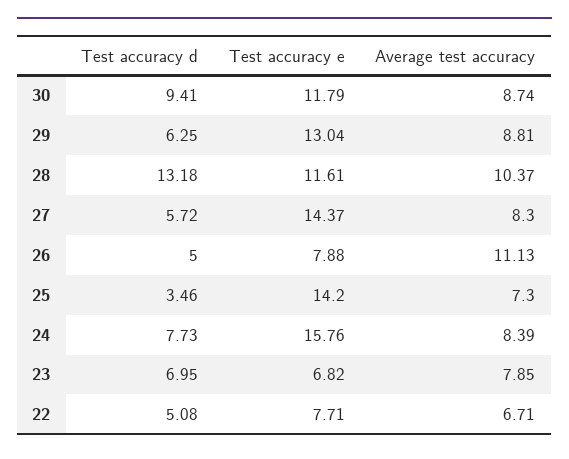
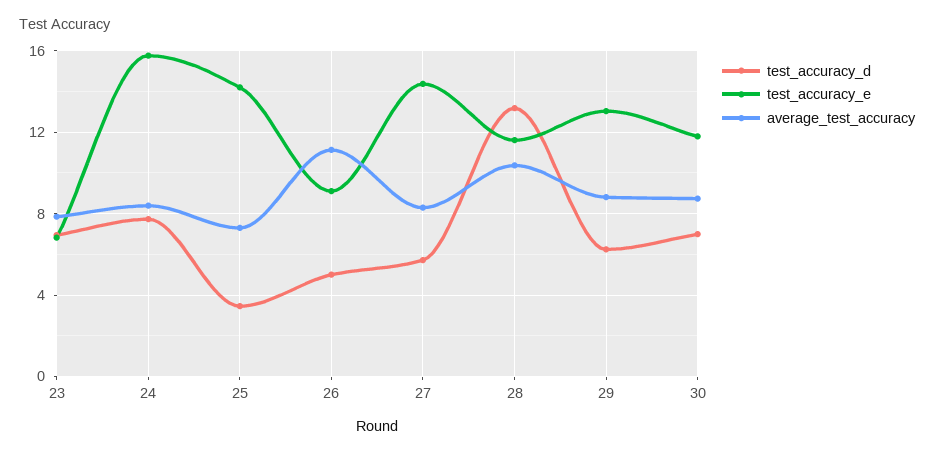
  {
    "Test accuracy d": {
-     "30": 9.41,
+     "30": 7,
      "29": 6.25,
      "28": 13.18,
      "27": 5.72,
      "26": 5,
      "25": 3.46,
      "24": 7.73,
-     "23": 6.95,
+     "23": 6.95
-     "22": 5.08
    },
    "Test accuracy e": {
      "30": 11.79,
      "29": 13.04,
      "28": 11.61,
      "27": 14.37,
-     "26": 7.88,
+     "26": 9,
      "25": 14.2,
      "24": 15.76,
-     "23": 6.82,
+     "23": 6.82
-     "22": 7.71
    },
    "Average test accuracy": {
      "30": 8.74,
      "29": 8.81,
      "28": 10.37,
      "27": 8.3,
      "26": 11.13,
      "25": 7.3,
      "24": 8.39,
-     "23": 7.85,
+     "23": 7.85
-     "22": 6.71
    }
  }

